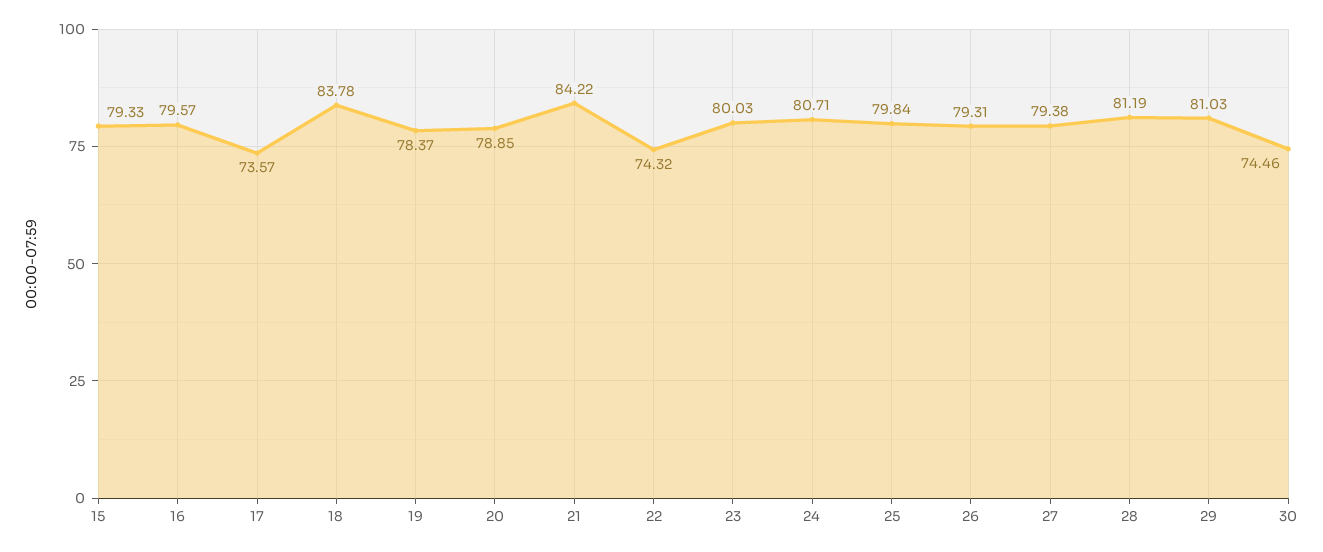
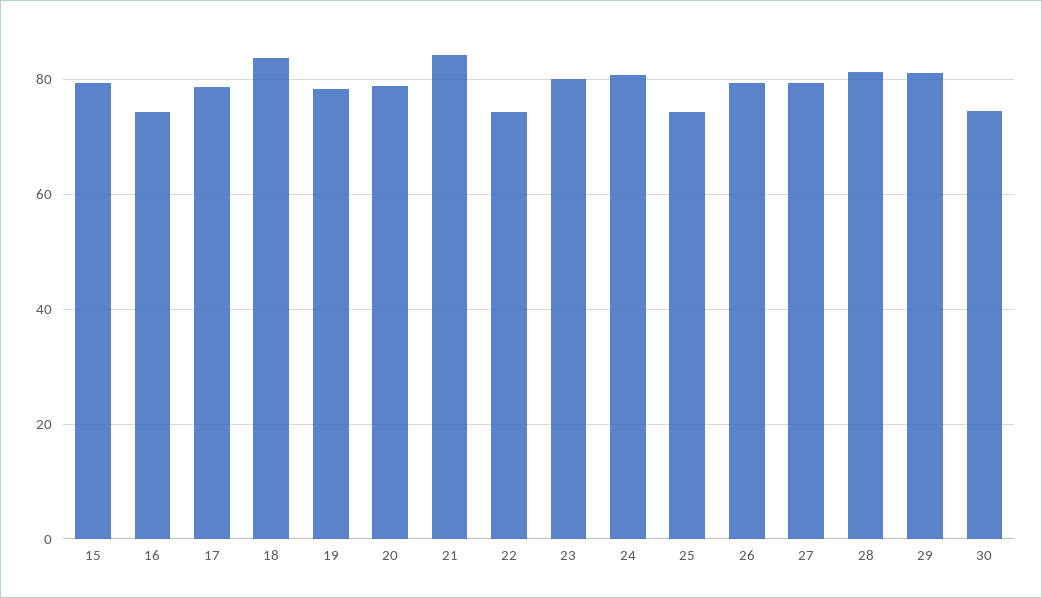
  {
    "15": 79.33,
-   "16": 79.57,
+   "16": 74,
-   "17": 73.57,
+   "17": 78,
    "18": 83.78,
    "19": 78.37,
    "20": 78.85,
    "21": 84.22,
    "22": 74.32,
    "23": 80.03,
    "24": 80.71,
-   "25": 79.84,
+   "25": 74,
    "26": 79.31,
    "27": 79.38,
    "28": 81.19,
    "29": 81.03,
    "30": 74.46
  }

